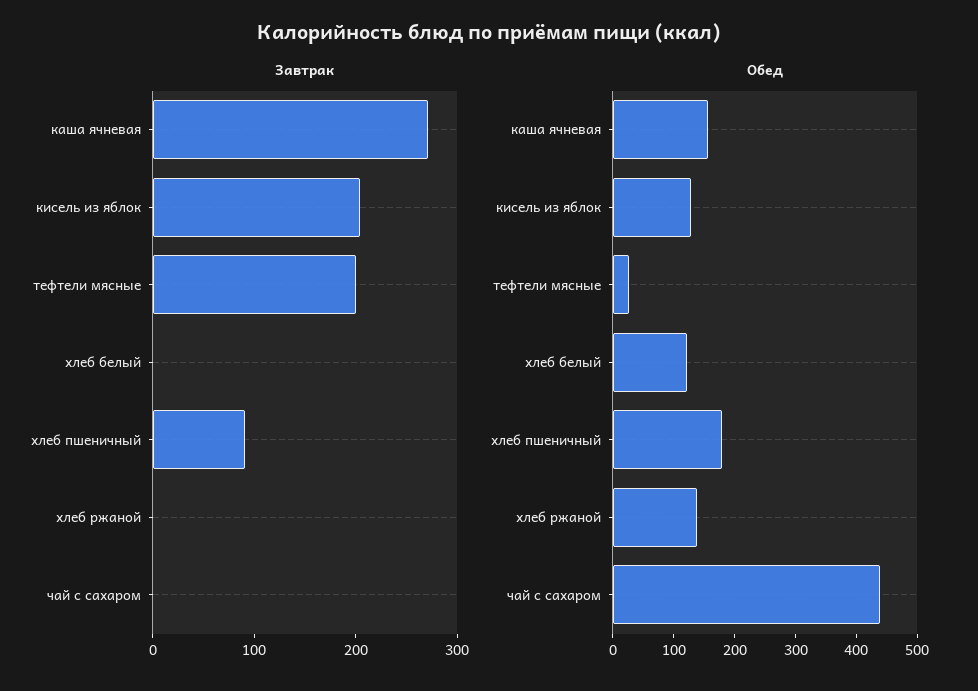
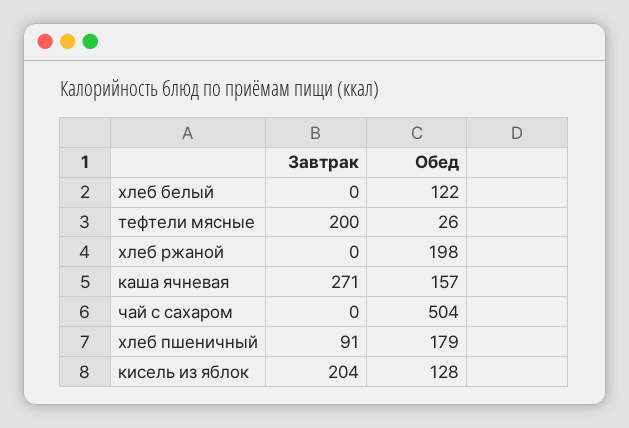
  {
    "Завтрак": {
      "каша ячневая": 271,
      "кисель из яблок": 204,
      "тефтели мясные": 200,
      "хлеб белый": 0,
      "хлеб пшеничный": 91,
      "хлеб ржаной": 0,
      "чай с сахаром": 0
    },
    "Обед": {
      "каша ячневая": 157,
      "кисель из яблок": 128,
      "тефтели мясные": 26,
      "хлеб белый": 122,
      "хлеб пшеничный": 179,
-     "хлеб ржаной": 140,
+     "хлеб ржаной": 198,
-     "чай с сахаром": 440
+     "чай с сахаром": 504
    }
  }

